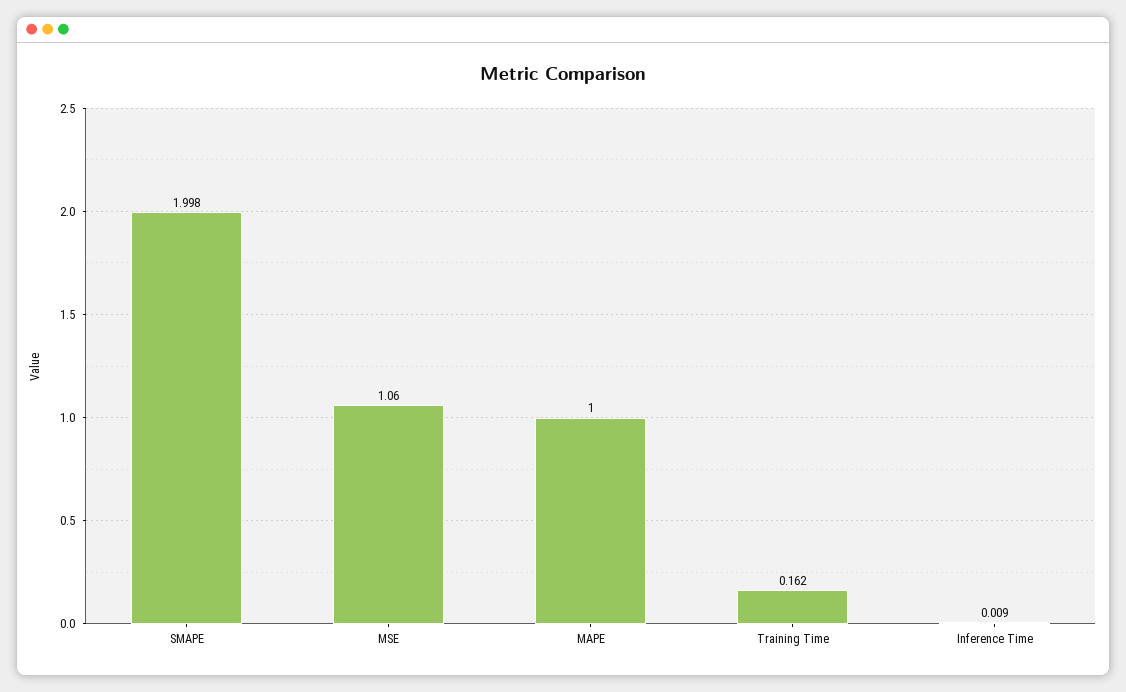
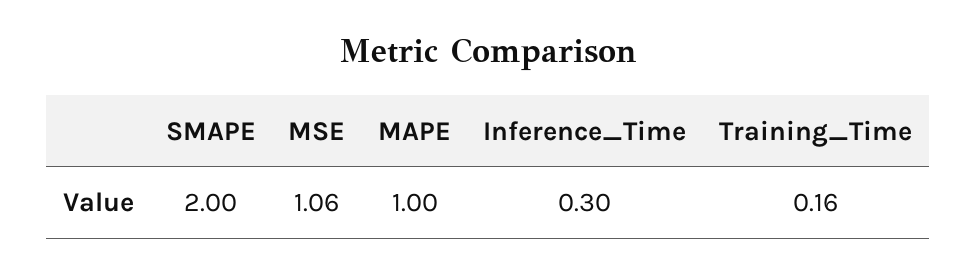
  {
    "SMAPE": 1.998,
    "MSE": 1.06,
    "MAPE": 1,
    "Training Time": 0.162,
-   "Inference Time": 0.009
+   "Inference Time": 0.3
  }

